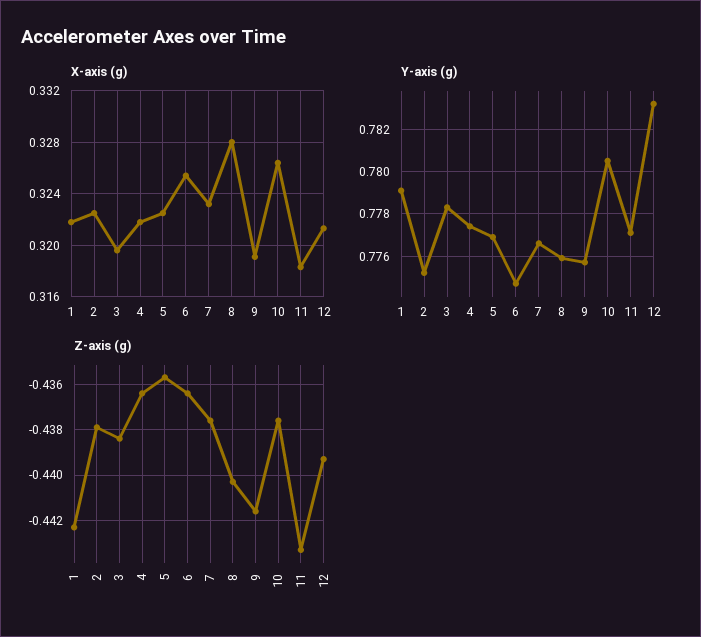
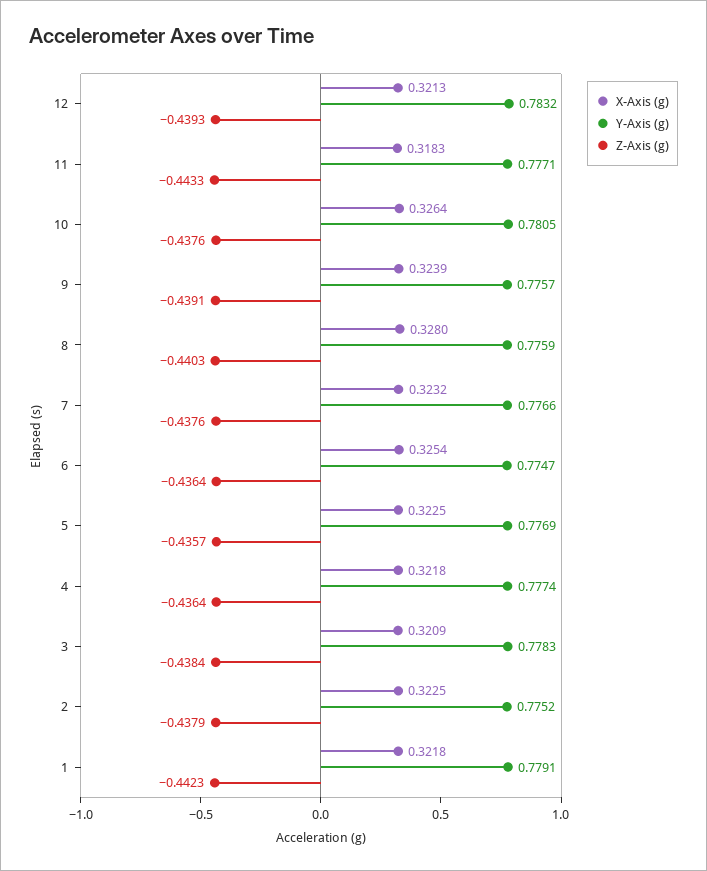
  {
    "X-axis (g)": {
      "1": 0.3218,
      "2": 0.3225,
-     "3": 0.3195,
+     "3": 0.3209,
      "4": 0.3218,
      "5": 0.3225,
      "6": 0.3254,
      "7": 0.3232,
      "8": 0.328,
-     "9": 0.319,
+     "9": 0.3239,
      "10": 0.3264,
      "11": 0.3183,
      "12": 0.3213
    },
    "Y-axis (g)": {
      "1": 0.7791,
      "2": 0.7752,
      "3": 0.7783,
      "4": 0.7774,
      "5": 0.7769,
      "6": 0.7747,
      "7": 0.7766,
      "8": 0.7759,
      "9": 0.7757,
      "10": 0.7805,
      "11": 0.7771,
      "12": 0.7832
    },
    "Z-axis (g)": {
      "1": -0.4423,
      "2": -0.4379,
      "3": -0.4384,
      "4": -0.4364,
      "5": -0.4357,
      "6": -0.4364,
      "7": -0.4376,
      "8": -0.4403,
-     "9": -0.4415,
+     "9": -0.4391,
      "10": -0.4376,
      "11": -0.4433,
      "12": -0.4393
    }
  }

